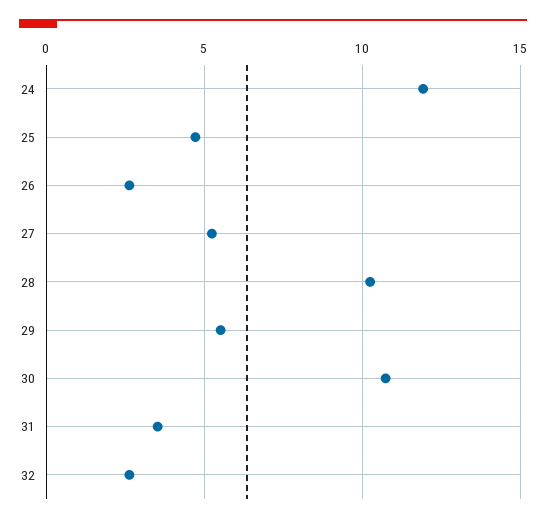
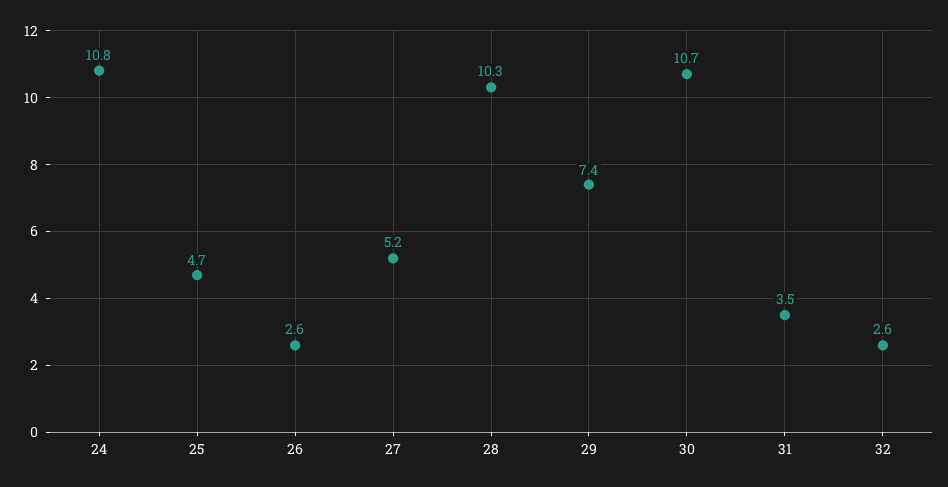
  {
-   "24": 12,
+   "24": 10.8,
    "25": 4.7,
    "26": 2.6,
    "27": 5.2,
    "28": 10.3,
-   "29": 5.5,
+   "29": 7.4,
    "30": 10.7,
    "31": 3.5,
    "32": 2.6
  }

